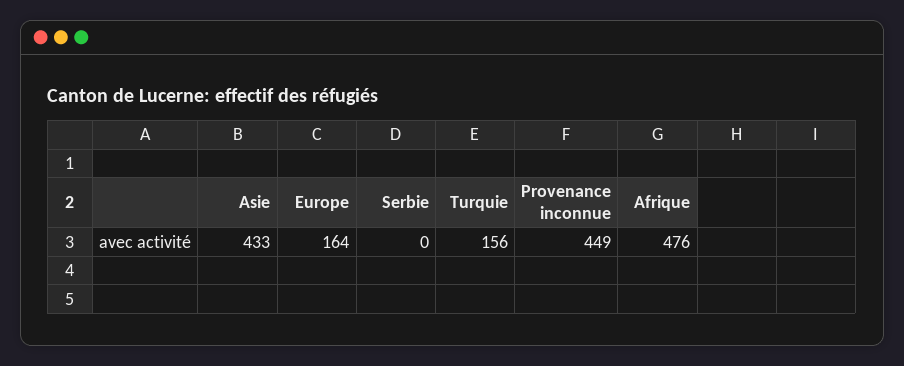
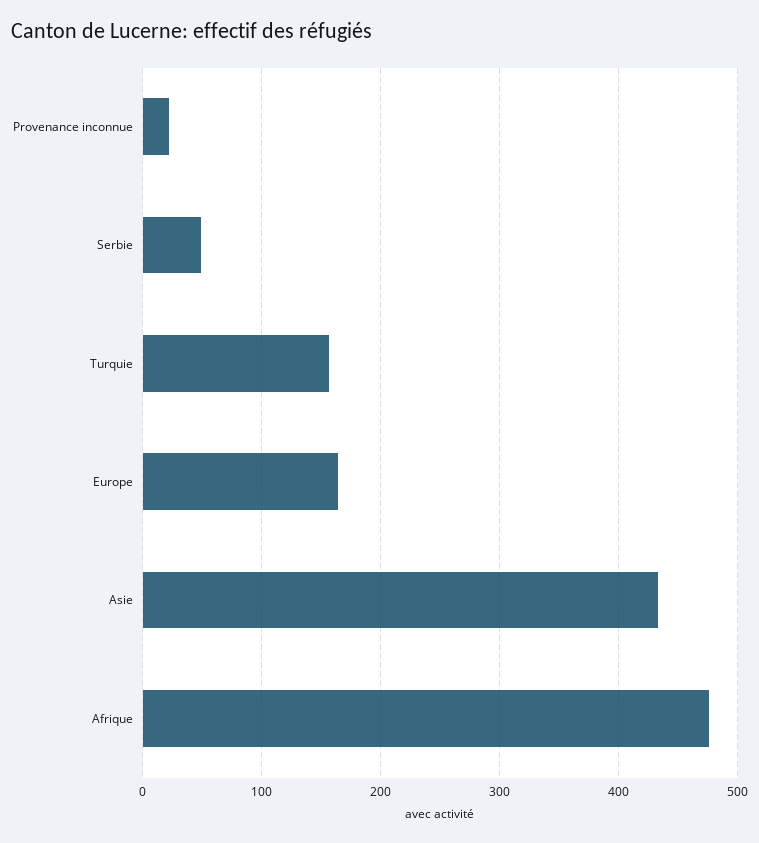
  {
    "Asie": 433,
    "Europe": 164,
-   "Serbie": 0,
+   "Serbie": 50,
    "Turquie": 156,
-   "Provenance inconnue": 449,
+   "Provenance inconnue": 20,
    "Afrique": 476
  }

